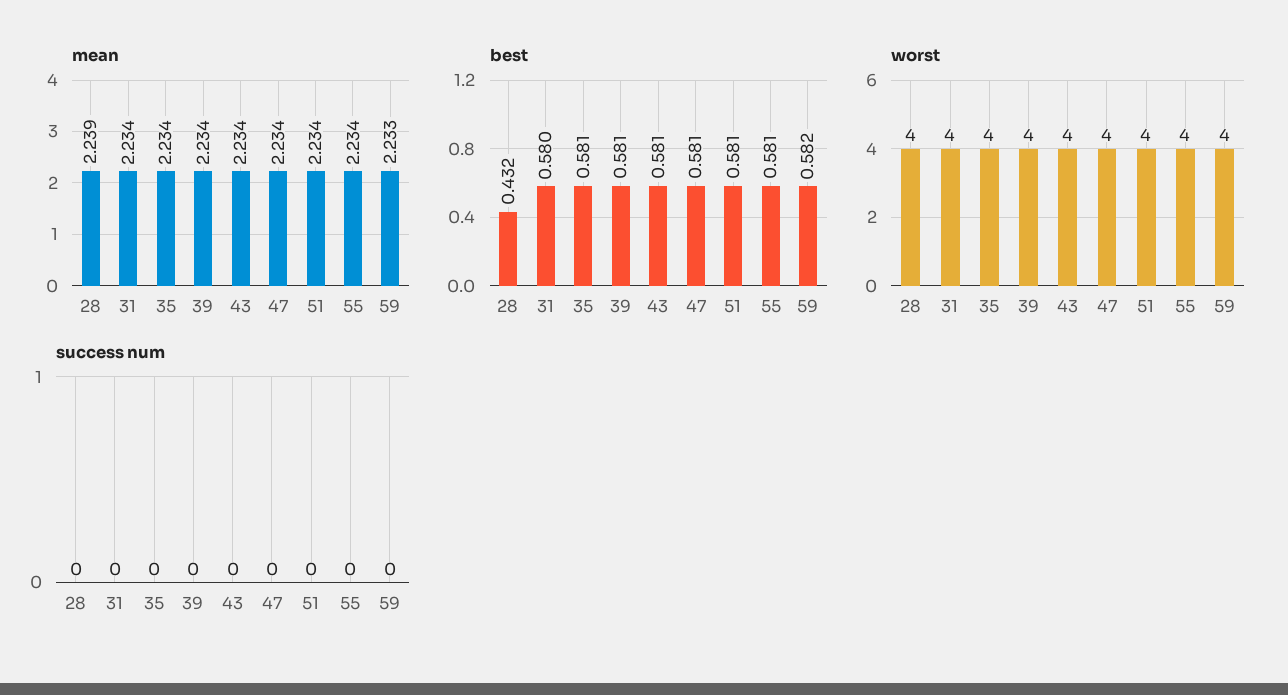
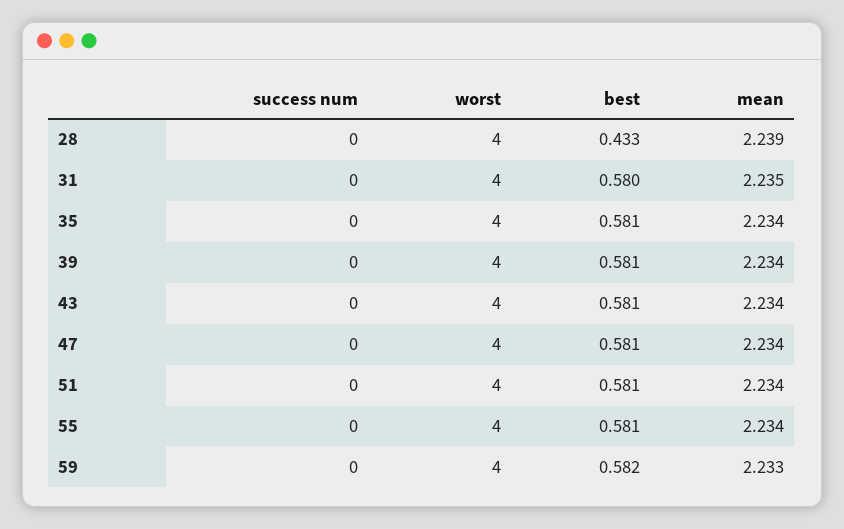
  {
    "mean": {
      "28": 2.239,
-     "31": 2.234,
+     "31": 2.235,
      "35": 2.234,
      "39": 2.234,
      "43": 2.234,
      "47": 2.234,
      "51": 2.234,
      "55": 2.234,
      "59": 2.233
    },
    "best": {
-     "28": 0.432,
+     "28": 0.433,
      "31": 0.58,
      "35": 0.581,
      "39": 0.581,
      "43": 0.581,
      "47": 0.581,
      "51": 0.581,
      "55": 0.581,
      "59": 0.582
    },
    "worst": {
      "28": 4,
      "31": 4,
      "35": 4,
      "39": 4,
      "43": 4,
      "47": 4,
      "51": 4,
      "55": 4,
      "59": 4
    },
    "success num": {
      "28": 0,
      "31": 0,
      "35": 0,
      "39": 0,
      "43": 0,
      "47": 0,
      "51": 0,
      "55": 0,
      "59": 0
    }
  }

